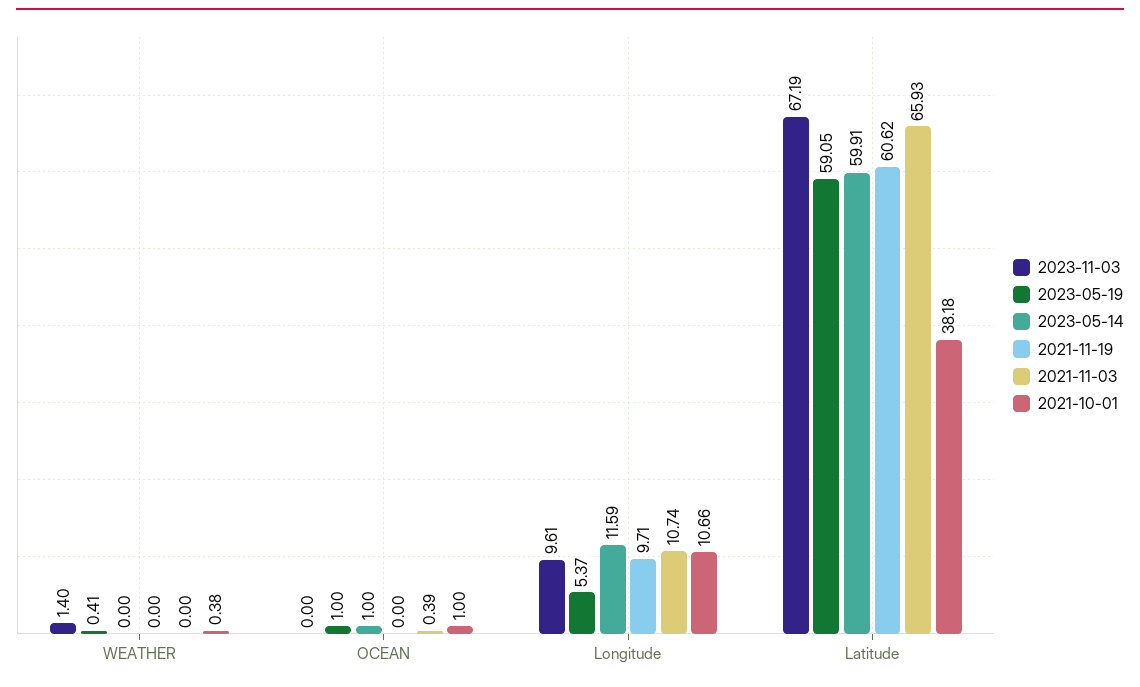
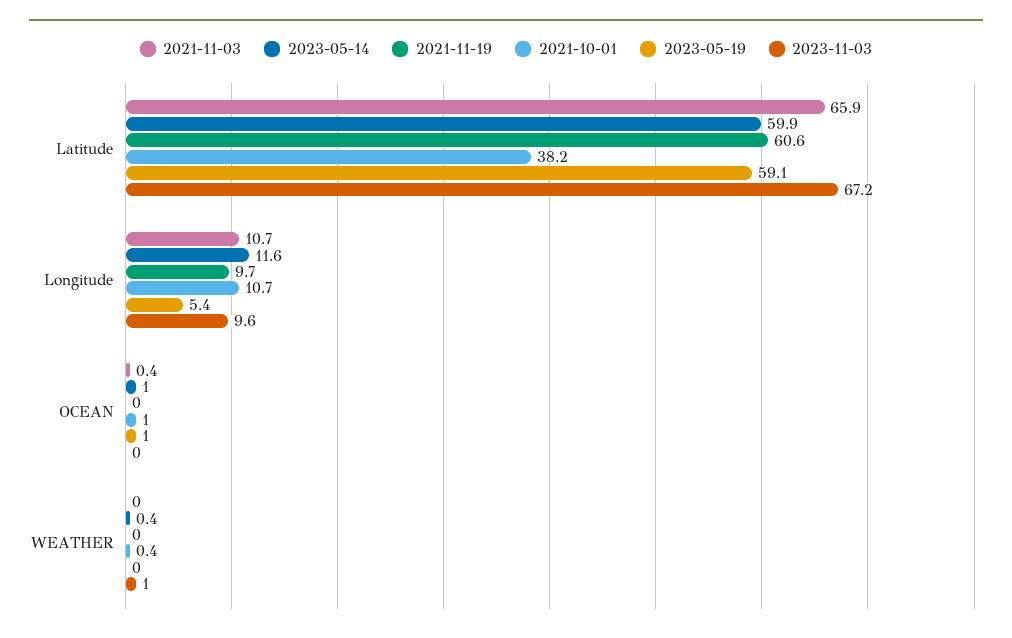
  {
    "2023-11-03": {
-     "WEATHER": 1.4,
+     "WEATHER": 1,
      "OCEAN": 0,
      "Longitude": 9.61,
      "Latitude": 67.19
    },
    "2023-05-19": {
-     "WEATHER": 0.41,
+     "WEATHER": 0,
      "OCEAN": 1,
      "Longitude": 5.37,
      "Latitude": 59.05
    },
    "2023-05-14": {
-     "WEATHER": 0,
+     "WEATHER": 0.4,
      "OCEAN": 1,
      "Longitude": 11.59,
      "Latitude": 59.91
    },
    "2021-11-19": {
      "WEATHER": 0,
      "OCEAN": 0,
      "Longitude": 9.71,
      "Latitude": 60.62
    },
    "2021-11-03": {
      "WEATHER": 0,
      "OCEAN": 0.39,
      "Longitude": 10.74,
      "Latitude": 65.93
    },
    "2021-10-01": {
      "WEATHER": 0.38,
      "OCEAN": 1,
      "Longitude": 10.66,
      "Latitude": 38.18
    }
  }

